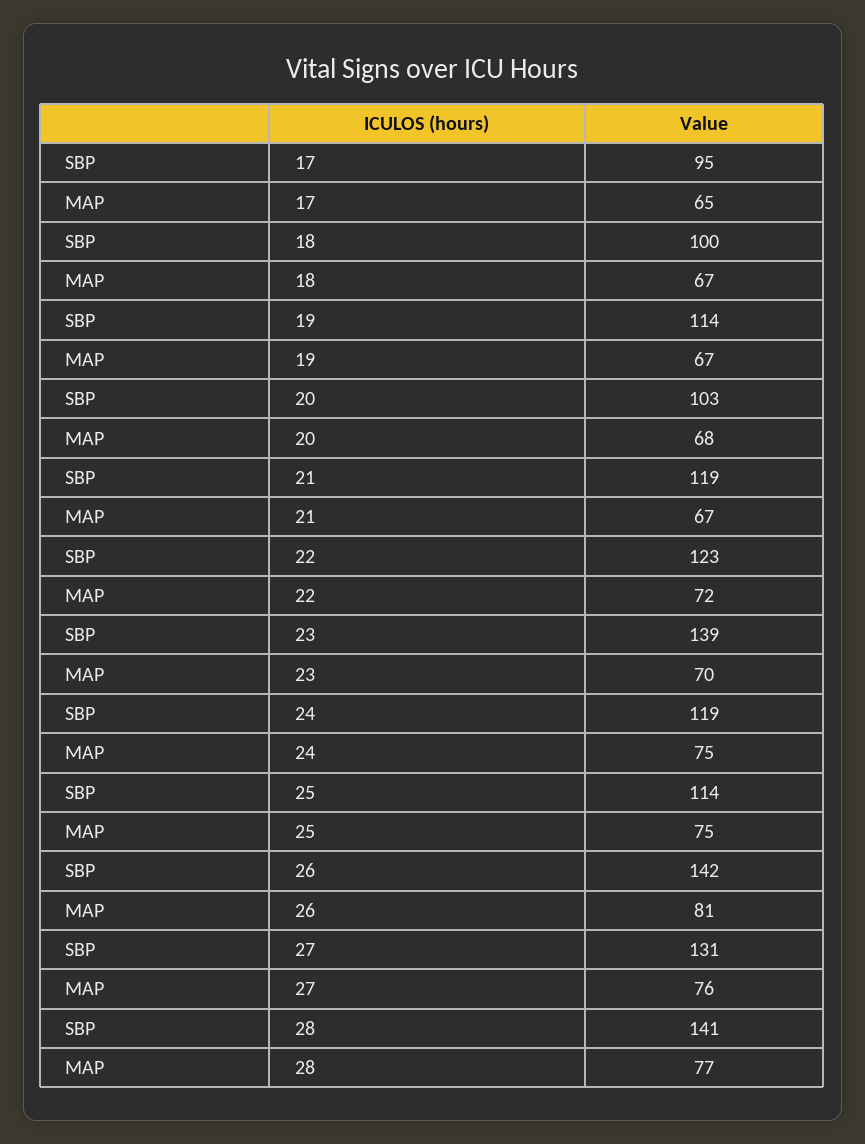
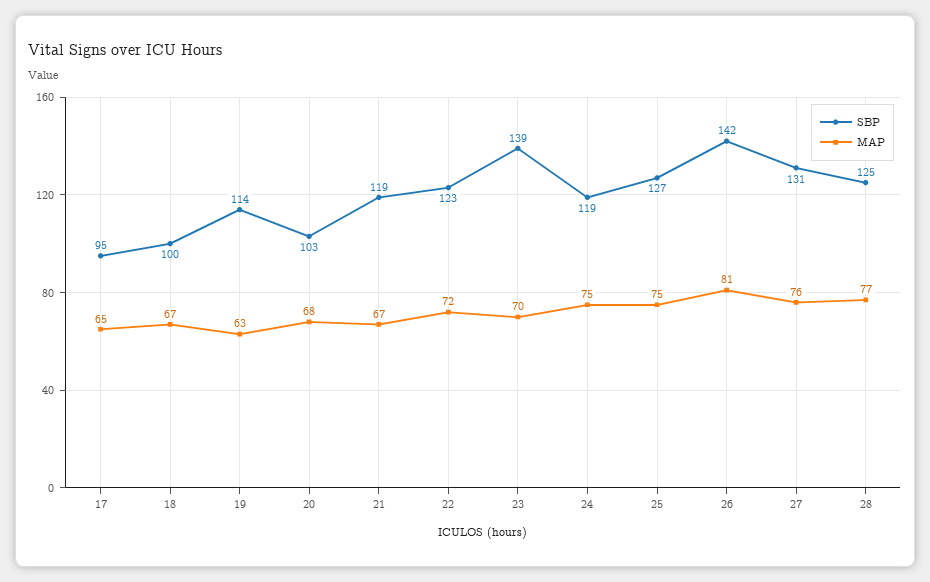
  {
    "SBP": {
      "17": 95,
      "18": 100,
      "19": 114,
      "20": 103,
      "21": 119,
      "22": 123,
      "23": 139,
      "24": 119,
-     "25": 114,
+     "25": 127,
      "26": 142,
      "27": 131,
-     "28": 141
+     "28": 125
    },
    "MAP": {
      "17": 65,
      "18": 67,
-     "19": 67,
+     "19": 63,
      "20": 68,
      "21": 67,
      "22": 72,
      "23": 70,
      "24": 75,
      "25": 75,
      "26": 81,
      "27": 76,
      "28": 77
    }
  }

